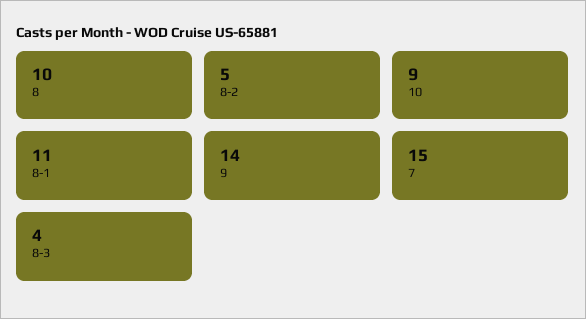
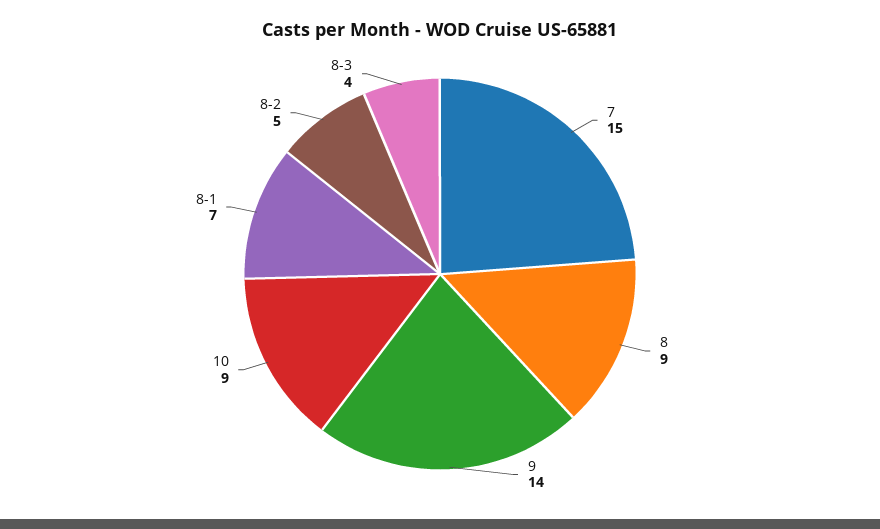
  {
-   "8": 10,
+   "8": 9,
    "8-2": 5,
    "10": 9,
-   "8-1": 11,
+   "8-1": 7,
    "9": 14,
    "7": 15,
    "8-3": 4
  }

